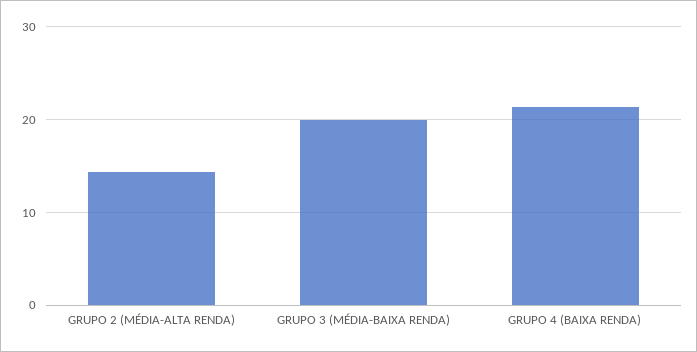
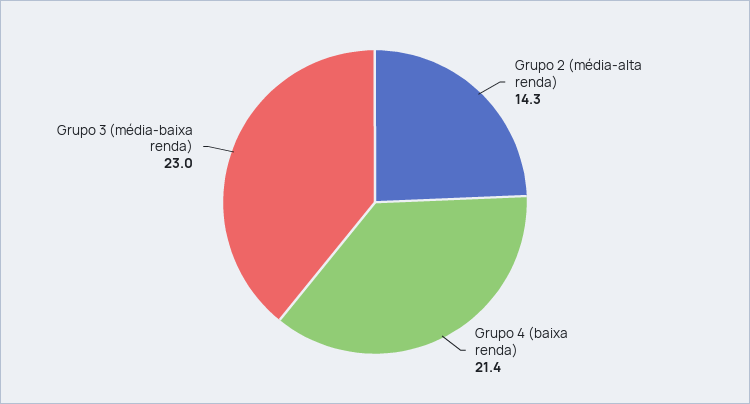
  {
    "GRUPO 2 (MÉDIA-ALTA RENDA)": 14.3,
-   "GRUPO 3 (MÉDIA-BAIXA RENDA)": 20,
+   "GRUPO 3 (MÉDIA-BAIXA RENDA)": 23,
    "GRUPO 4 (BAIXA RENDA)": 21.4
  }

